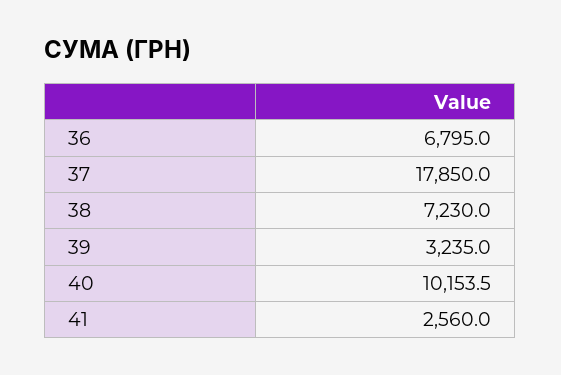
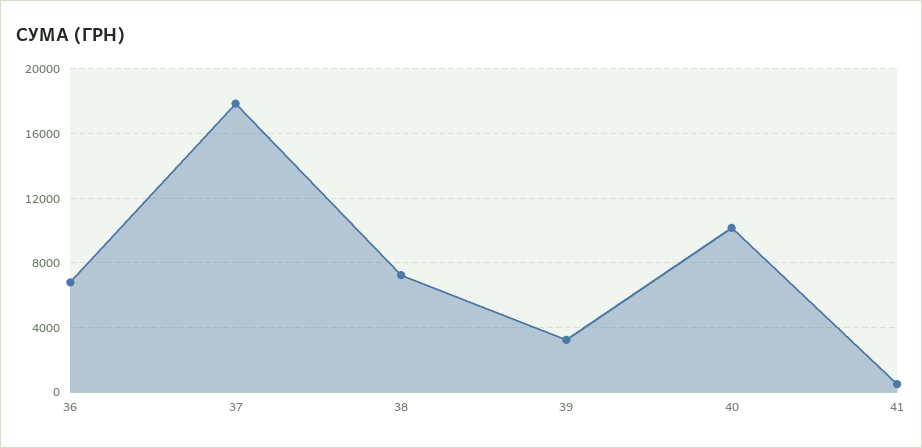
  {
    "36": 6795,
    "37": 17850,
    "38": 7230,
    "39": 3235,
    "40": 10153.5,
-   "41": 2560
+   "41": 500
  }

